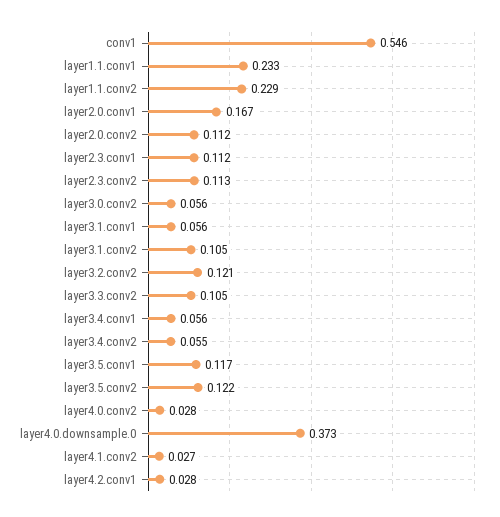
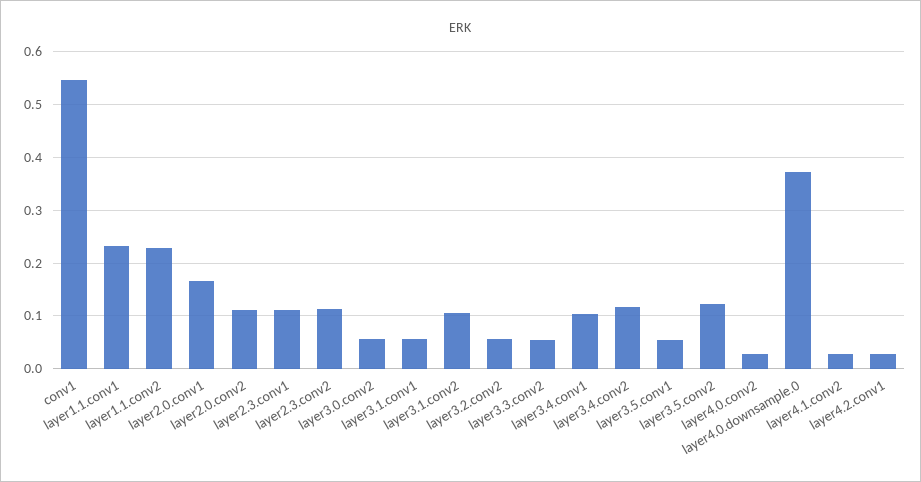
  {
    "conv1": 0.546,
    "layer1.1.conv1": 0.233,
    "layer1.1.conv2": 0.229,
    "layer2.0.conv1": 0.167,
    "layer2.0.conv2": 0.112,
    "layer2.3.conv1": 0.112,
    "layer2.3.conv2": 0.113,
    "layer3.0.conv2": 0.056,
    "layer3.1.conv1": 0.056,
    "layer3.1.conv2": 0.105,
-   "layer3.2.conv2": 0.121,
+   "layer3.2.conv2": 0.06,
-   "layer3.3.conv2": 0.105,
+   "layer3.3.conv2": 0.06,
-   "layer3.4.conv1": 0.056,
+   "layer3.4.conv1": 0.1,
-   "layer3.4.conv2": 0.055,
+   "layer3.4.conv2": 0.12,
-   "layer3.5.conv1": 0.117,
+   "layer3.5.conv1": 0.06,
    "layer3.5.conv2": 0.122,
    "layer4.0.conv2": 0.028,
    "layer4.0.downsample.0": 0.373,
    "layer4.1.conv2": 0.027,
    "layer4.2.conv1": 0.028
  }

